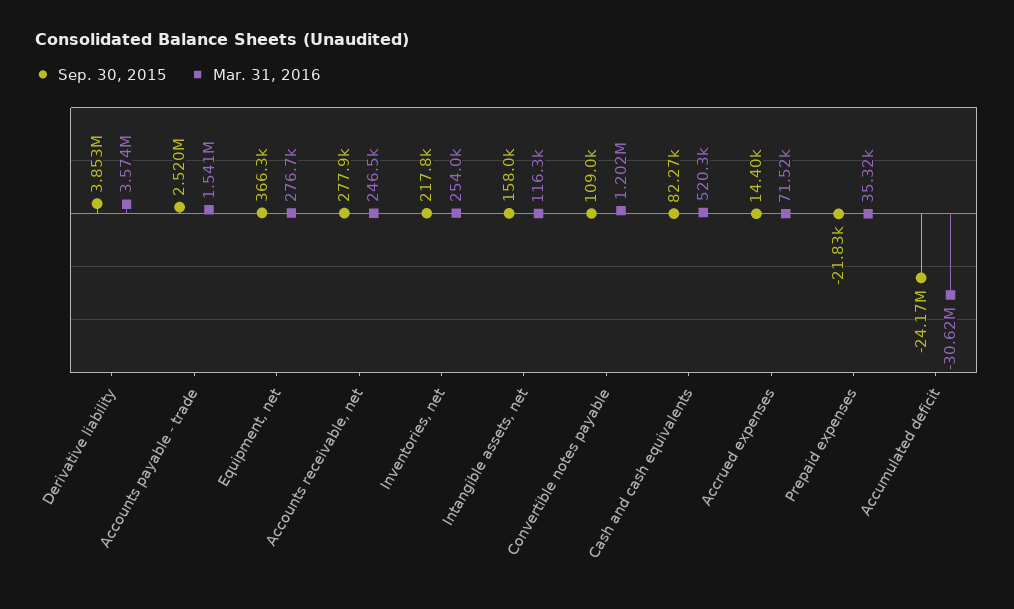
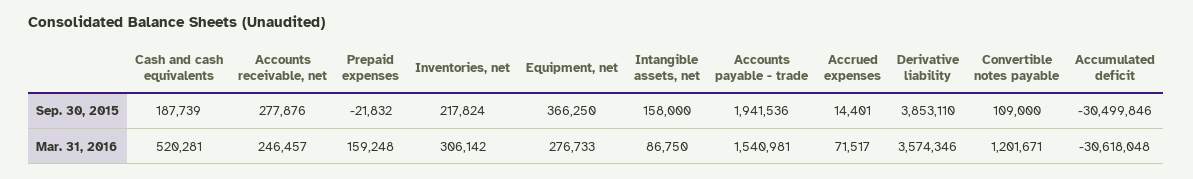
  {
    "Sep. 30, 2015": {
      "Derivative liability": 3853110,
-     "Accounts payable - trade": 2520000,
+     "Accounts payable - trade": 1941536,
      "Equipment, net": 366250,
      "Accounts receivable, net": 277876,
      "Inventories, net": 217824,
      "Intangible assets, net": 158000,
      "Convertible notes payable": 109000,
-     "Cash and cash equivalents": 82270,
+     "Cash and cash equivalents": 187739,
      "Accrued expenses": 14401,
      "Prepaid expenses": -21832,
-     "Accumulated deficit": -24170000
+     "Accumulated deficit": -30499846
    },
    "Mar. 31, 2016": {
      "Derivative liability": 3574346,
      "Accounts payable - trade": 1540981,
      "Equipment, net": 276733,
      "Accounts receivable, net": 246457,
-     "Inventories, net": 254000,
+     "Inventories, net": 306142,
-     "Intangible assets, net": 116300,
+     "Intangible assets, net": 86750,
      "Convertible notes payable": 1201671,
      "Cash and cash equivalents": 520281,
      "Accrued expenses": 71517,
-     "Prepaid expenses": 35320,
+     "Prepaid expenses": 159248,
      "Accumulated deficit": -30618048
    }
  }

